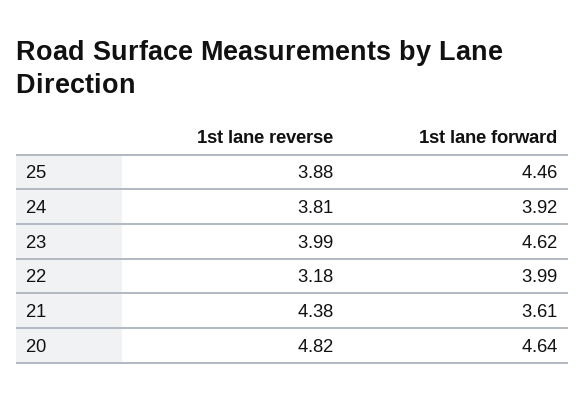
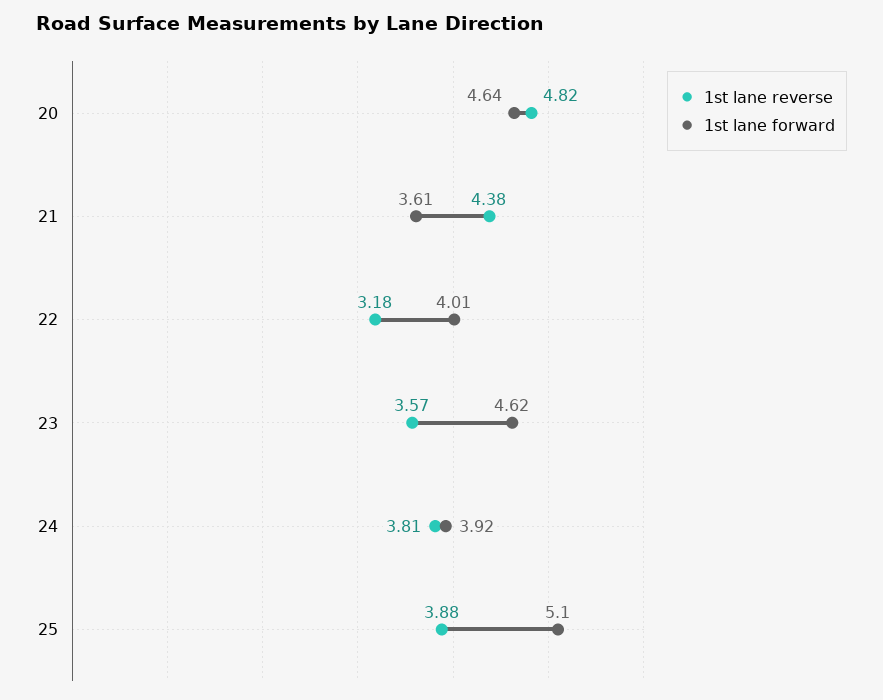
  {
    "1st lane reverse": {
      "25": 3.88,
      "24": 3.81,
-     "23": 3.99,
+     "23": 3.57,
      "22": 3.18,
      "21": 4.38,
      "20": 4.82
    },
    "1st lane forward": {
-     "25": 4.46,
+     "25": 5.1,
      "24": 3.92,
      "23": 4.62,
-     "22": 3.99,
+     "22": 4.01,
      "21": 3.61,
      "20": 4.64
    }
  }

